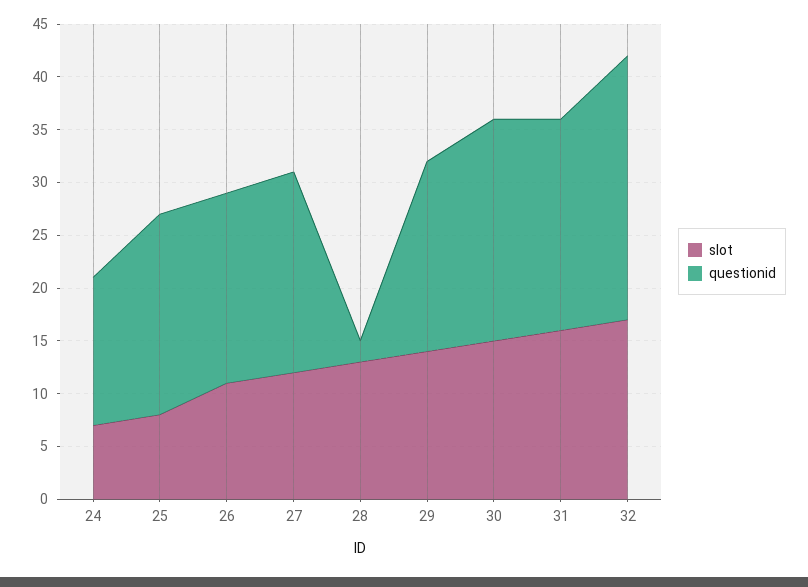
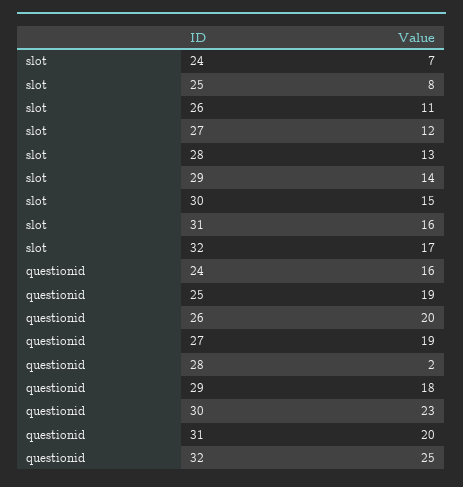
  {
    "slot": {
      "24": 7,
      "25": 8,
      "26": 11,
      "27": 12,
      "28": 13,
      "29": 14,
      "30": 15,
      "31": 16,
      "32": 17
    },
    "questionid": {
-     "24": 14,
+     "24": 16,
      "25": 19,
-     "26": 18,
+     "26": 20,
      "27": 19,
      "28": 2,
      "29": 18,
-     "30": 21,
+     "30": 23,
      "31": 20,
      "32": 25
    }
  }

